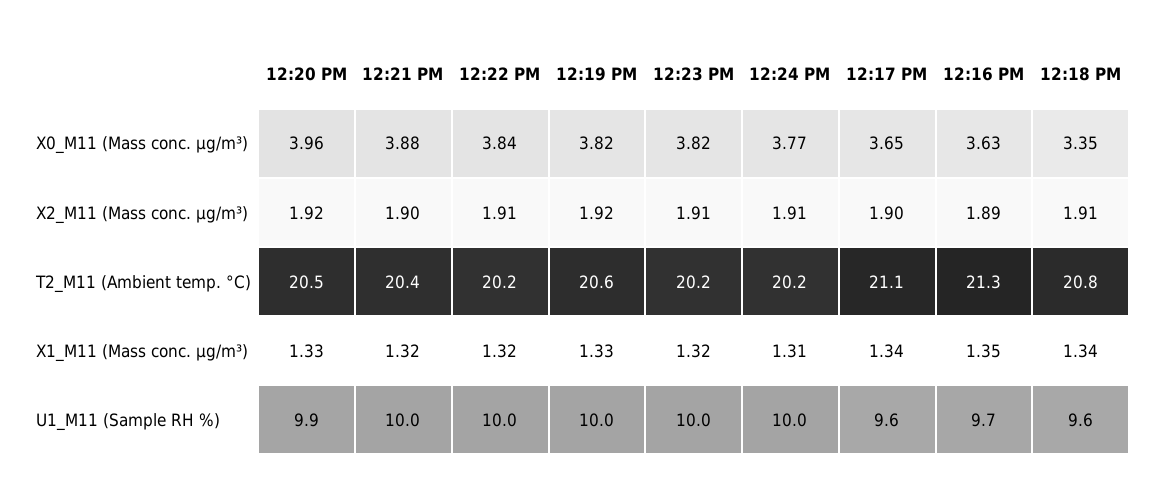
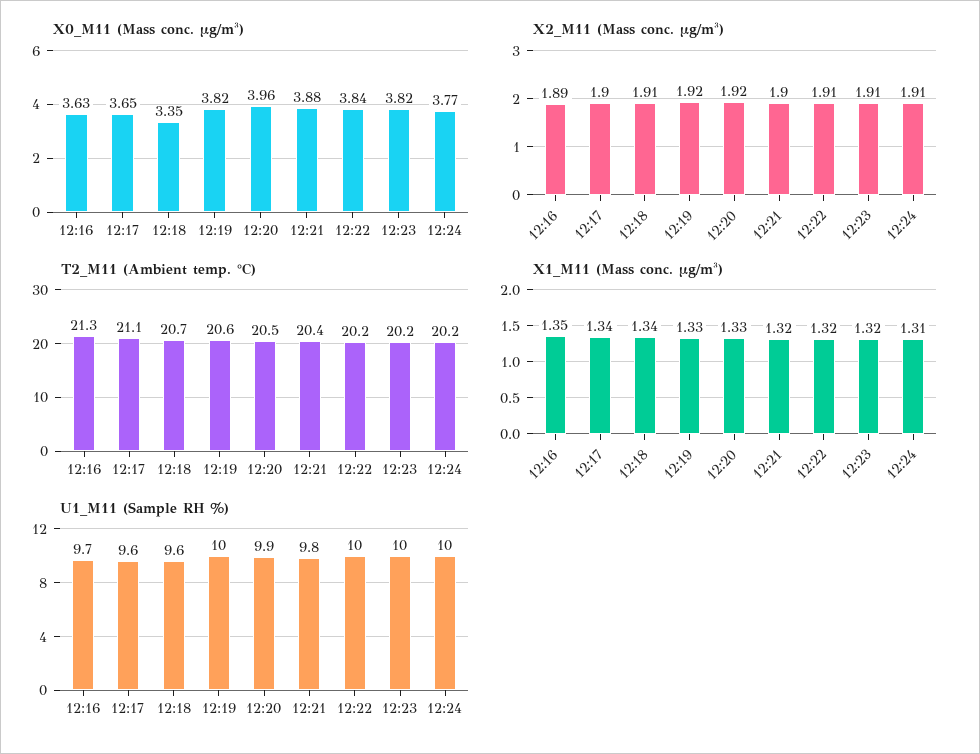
  {
    "X0_M11 (Mass conc. μg/m³)": {
      "12:20 PM": 3.96,
      "12:21 PM": 3.88,
      "12:22 PM": 3.84,
      "12:19 PM": 3.82,
      "12:23 PM": 3.82,
      "12:24 PM": 3.77,
      "12:17 PM": 3.65,
      "12:16 PM": 3.63,
      "12:18 PM": 3.35
    },
    "X2_M11 (Mass conc. μg/m³)": {
      "12:20 PM": 1.92,
      "12:21 PM": 1.9,
      "12:22 PM": 1.91,
      "12:19 PM": 1.92,
      "12:23 PM": 1.91,
      "12:24 PM": 1.91,
      "12:17 PM": 1.9,
      "12:16 PM": 1.89,
      "12:18 PM": 1.91
    },
    "T2_M11 (Ambient temp. °C)": {
      "12:20 PM": 20.5,
      "12:21 PM": 20.4,
      "12:22 PM": 20.2,
      "12:19 PM": 20.6,
      "12:23 PM": 20.2,
      "12:24 PM": 20.2,
      "12:17 PM": 21.1,
      "12:16 PM": 21.3,
-     "12:18 PM": 20.8
+     "12:18 PM": 20.7
    },
    "X1_M11 (Mass conc. μg/m³)": {
      "12:20 PM": 1.33,
      "12:21 PM": 1.32,
      "12:22 PM": 1.32,
      "12:19 PM": 1.33,
      "12:23 PM": 1.32,
      "12:24 PM": 1.31,
      "12:17 PM": 1.34,
      "12:16 PM": 1.35,
      "12:18 PM": 1.34
    },
    "U1_M11 (Sample RH %)": {
      "12:20 PM": 9.9,
-     "12:21 PM": 10,
+     "12:21 PM": 9.8,
      "12:22 PM": 10,
      "12:19 PM": 10,
      "12:23 PM": 10,
      "12:24 PM": 10,
      "12:17 PM": 9.6,
      "12:16 PM": 9.7,
      "12:18 PM": 9.6
    }
  }

